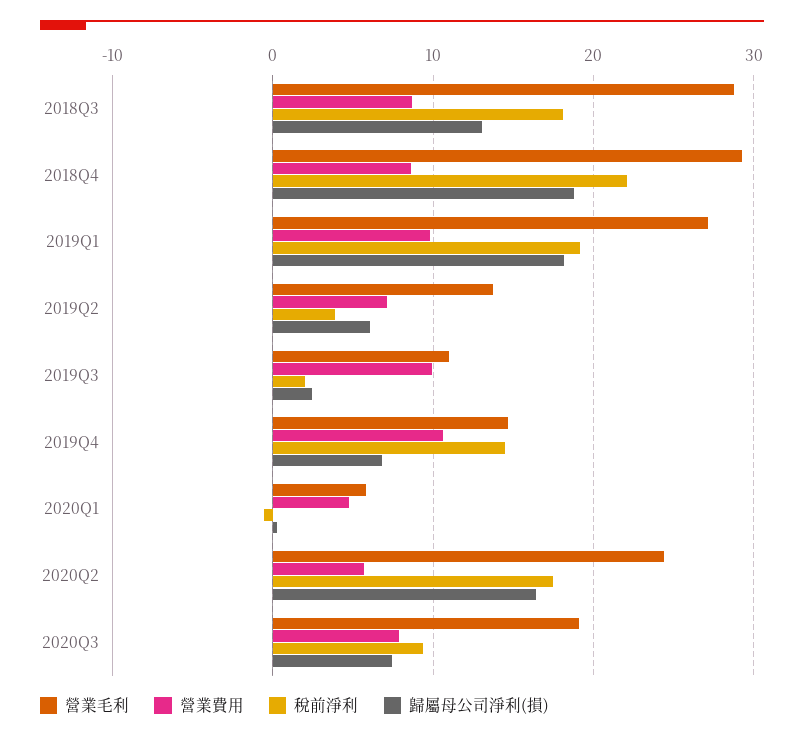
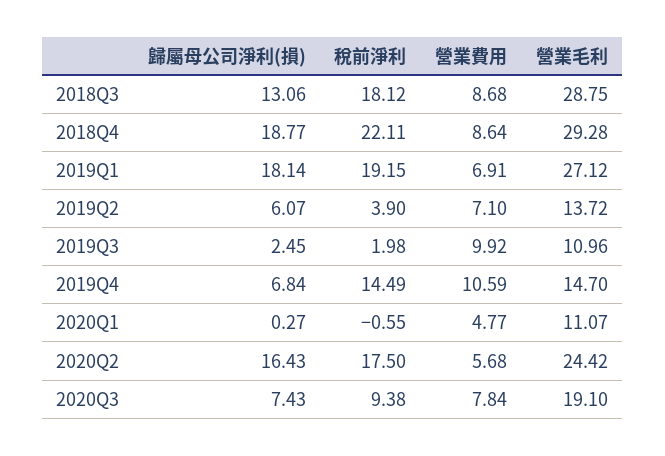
  {
    "營業毛利": {
      "2018Q3": 28.75,
      "2018Q4": 29.28,
      "2019Q1": 27.12,
      "2019Q2": 13.72,
      "2019Q3": 10.96,
      "2019Q4": 14.7,
-     "2020Q1": 6,
+     "2020Q1": 11.07,
      "2020Q2": 24.42,
      "2020Q3": 19.1
    },
    "營業費用": {
      "2018Q3": 8.68,
      "2018Q4": 8.64,
-     "2019Q1": 10,
+     "2019Q1": 6.91,
      "2019Q2": 7.1,
      "2019Q3": 9.92,
      "2019Q4": 10.59,
      "2020Q1": 4.77,
      "2020Q2": 5.68,
      "2020Q3": 7.84
    },
    "稅前淨利": {
      "2018Q3": 18.12,
      "2018Q4": 22.11,
      "2019Q1": 19.15,
      "2019Q2": 3.9,
      "2019Q3": 1.98,
      "2019Q4": 14.49,
      "2020Q1": -0.55,
      "2020Q2": 17.5,
      "2020Q3": 9.38
    },
    "歸屬母公司淨利(損)": {
      "2018Q3": 13.06,
      "2018Q4": 18.77,
      "2019Q1": 18.14,
      "2019Q2": 6.07,
      "2019Q3": 2.45,
      "2019Q4": 6.84,
      "2020Q1": 0.27,
      "2020Q2": 16.43,
      "2020Q3": 7.43
    }
  }

